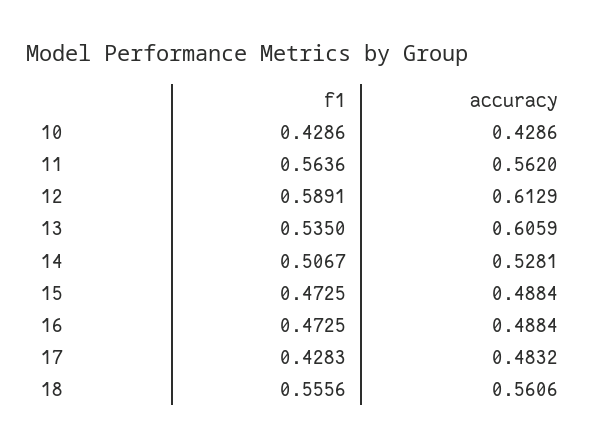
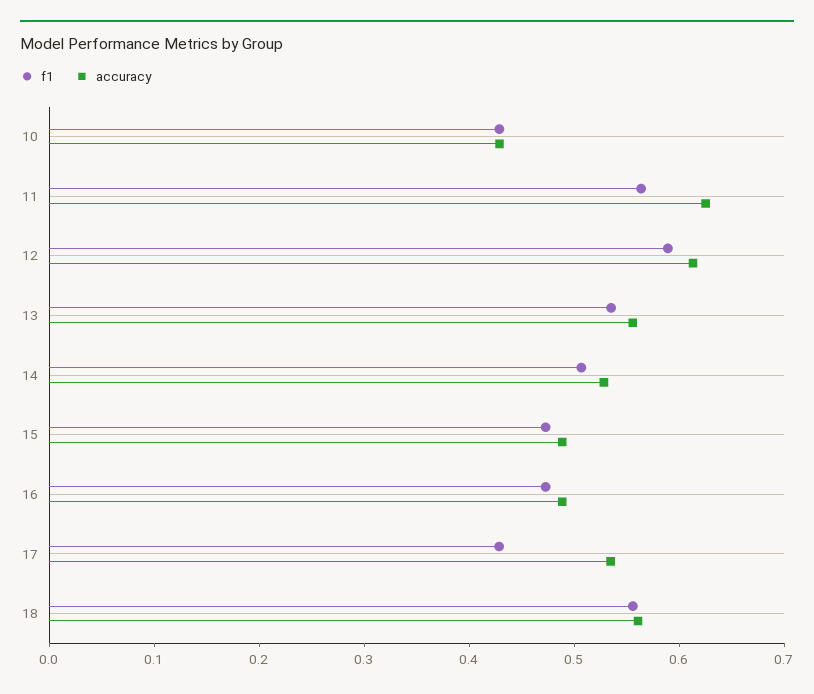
  {
    "f1": {
      "10": 0.4286,
      "11": 0.5636,
      "12": 0.5891,
      "13": 0.535,
      "14": 0.5067,
      "15": 0.4725,
      "16": 0.4725,
      "17": 0.4283,
      "18": 0.5556
    },
    "accuracy": {
      "10": 0.4286,
-     "11": 0.562,
+     "11": 0.62,
      "12": 0.6129,
-     "13": 0.6059,
+     "13": 0.56,
      "14": 0.5281,
      "15": 0.4884,
      "16": 0.4884,
-     "17": 0.4832,
+     "17": 0.54,
      "18": 0.5606
    }
  }

